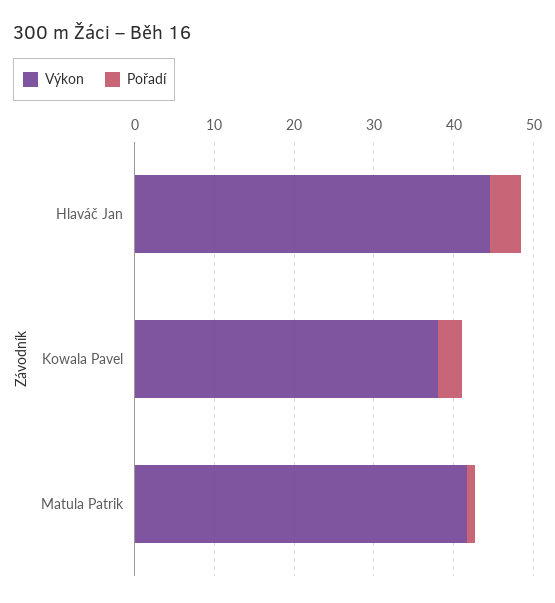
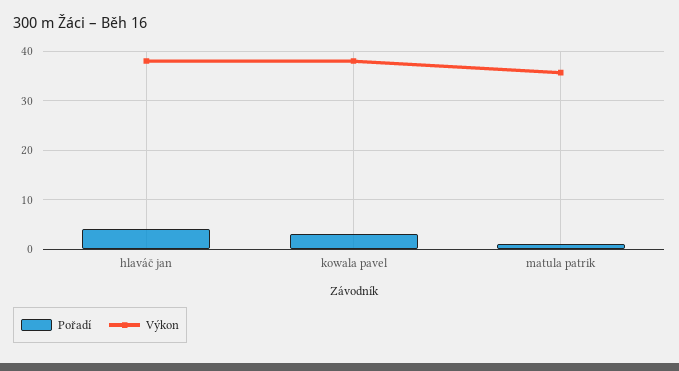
  {
    "Výkon": {
-     "Hlaváč Jan": 44,
+     "Hlaváč Jan": 38,
      "Kowala Pavel": 38,
-     "Matula Patrik": 42
+     "Matula Patrik": 36
    },
    "Pořadí": {
      "Hlaváč Jan": 4,
      "Kowala Pavel": 4,
      "Matula Patrik": 2
    }
  }

